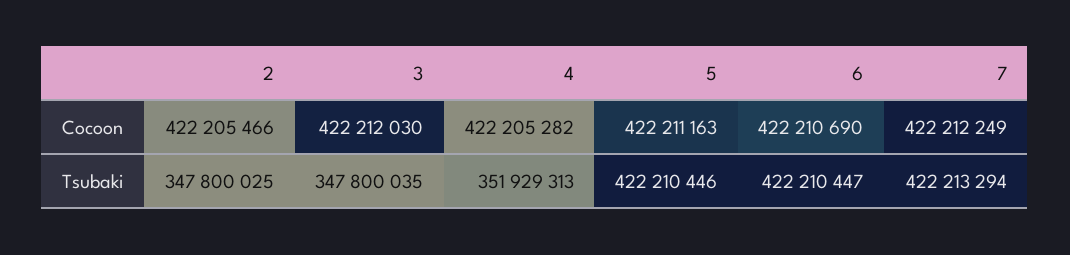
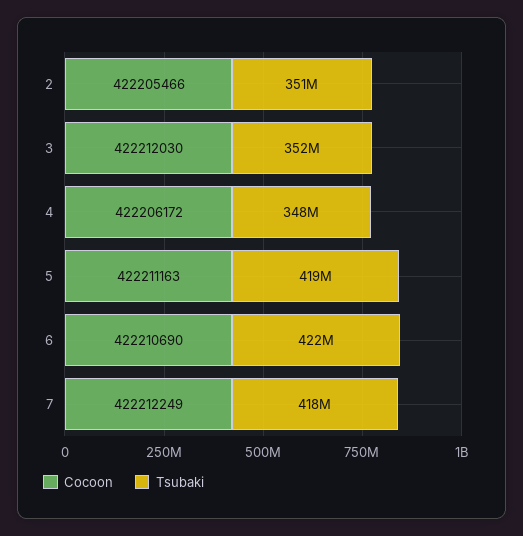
  {
    "Cocoon": {
      "2": 422205466,
      "3": 422212030,
-     "4": 422205282,
+     "4": 422206172,
      "5": 422211163,
      "6": 422210690,
      "7": 422212249
    },
    "Tsubaki": {
-     "2": 347800025,
+     "2": 351000000,
-     "3": 347800035,
+     "3": 352000000,
-     "4": 351929313,
+     "4": 348000000,
-     "5": 422210446,
+     "5": 419000000,
      "6": 422210447,
-     "7": 422213294
+     "7": 418000000
    }
  }

